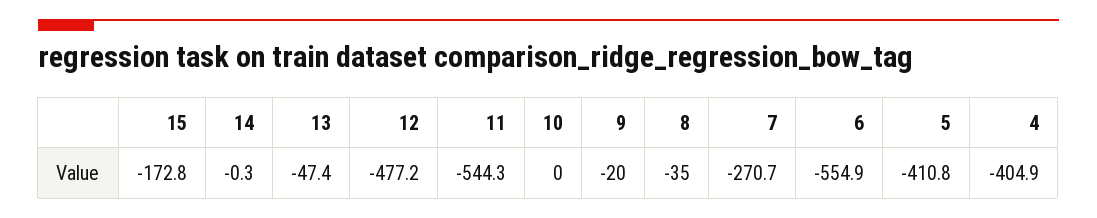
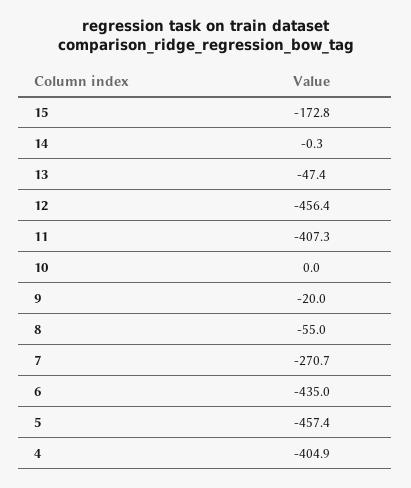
  {
    "15": -172.8,
    "14": -0.3,
    "13": -47.4,
-   "12": -477.2,
+   "12": -456.4,
-   "11": -544.3,
+   "11": -407.3,
    "10": 0,
    "9": -20,
-   "8": -35,
+   "8": -55,
    "7": -270.7,
-   "6": -554.9,
+   "6": -435,
-   "5": -410.8,
+   "5": -457.4,
    "4": -404.9
  }

